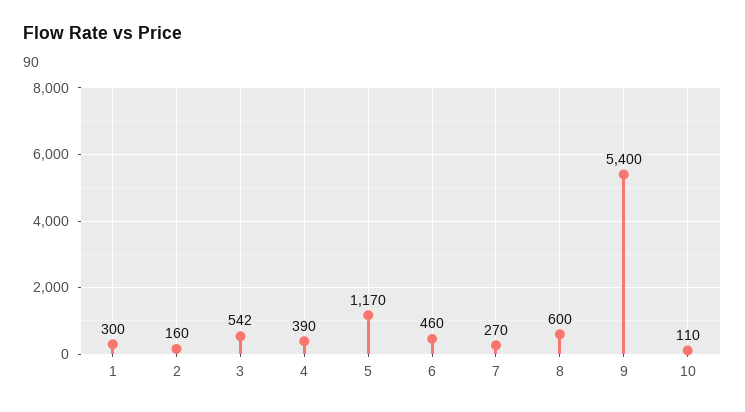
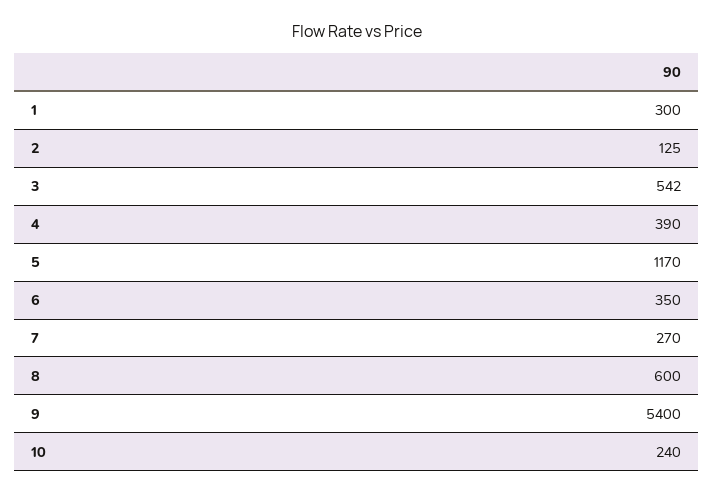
  {
    "1": 300,
-   "2": 160,
+   "2": 125,
    "3": 542,
    "4": 390,
    "5": 1170,
-   "6": 460,
+   "6": 350,
    "7": 270,
    "8": 600,
    "9": 5400,
-   "10": 110
+   "10": 240
  }

